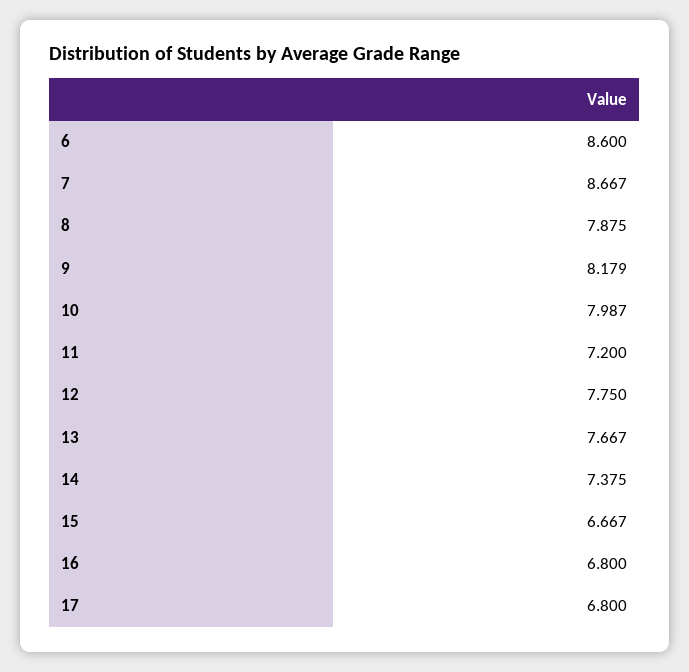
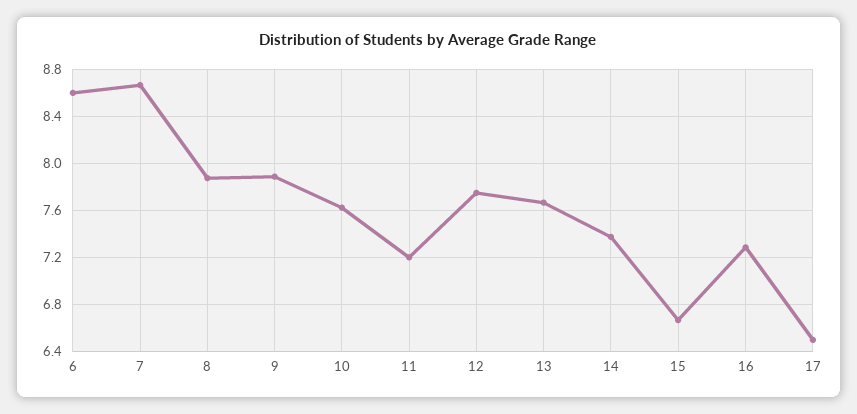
  {
    "6": 8.6,
    "7": 8.667,
    "8": 7.875,
-   "9": 8.179,
+   "9": 7.9,
-   "10": 7.987,
+   "10": 7.6,
    "11": 7.2,
    "12": 7.75,
    "13": 7.667,
    "14": 7.375,
    "15": 6.667,
-   "16": 6.8,
+   "16": 7.3,
-   "17": 6.8
+   "17": 6.5
  }

